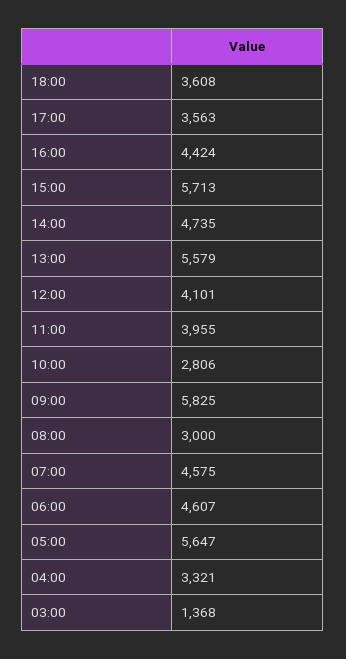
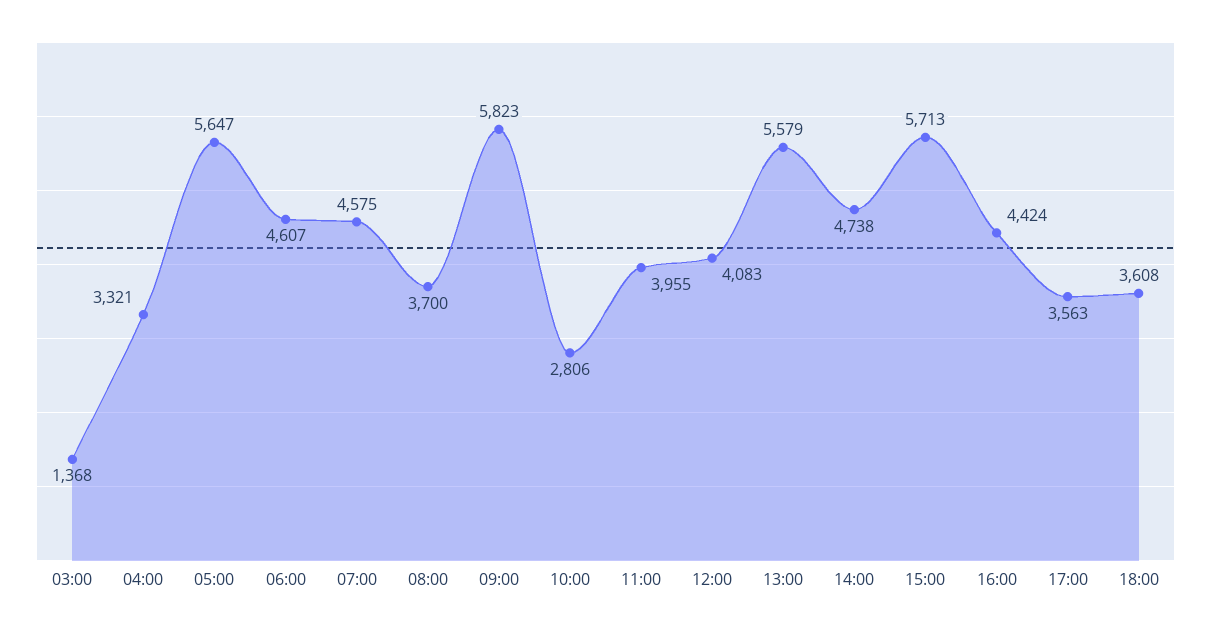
  {
    "18:00": 3608,
    "17:00": 3563,
    "16:00": 4424,
    "15:00": 5713,
-   "14:00": 4735,
+   "14:00": 4738,
    "13:00": 5579,
-   "12:00": 4101,
+   "12:00": 4083,
    "11:00": 3955,
    "10:00": 2806,
-   "09:00": 5825,
+   "09:00": 5823,
-   "08:00": 3000,
+   "08:00": 3700,
    "07:00": 4575,
    "06:00": 4607,
    "05:00": 5647,
    "04:00": 3321,
    "03:00": 1368
  }

